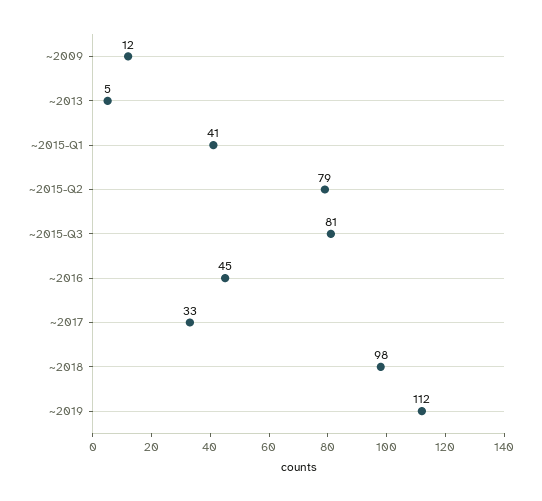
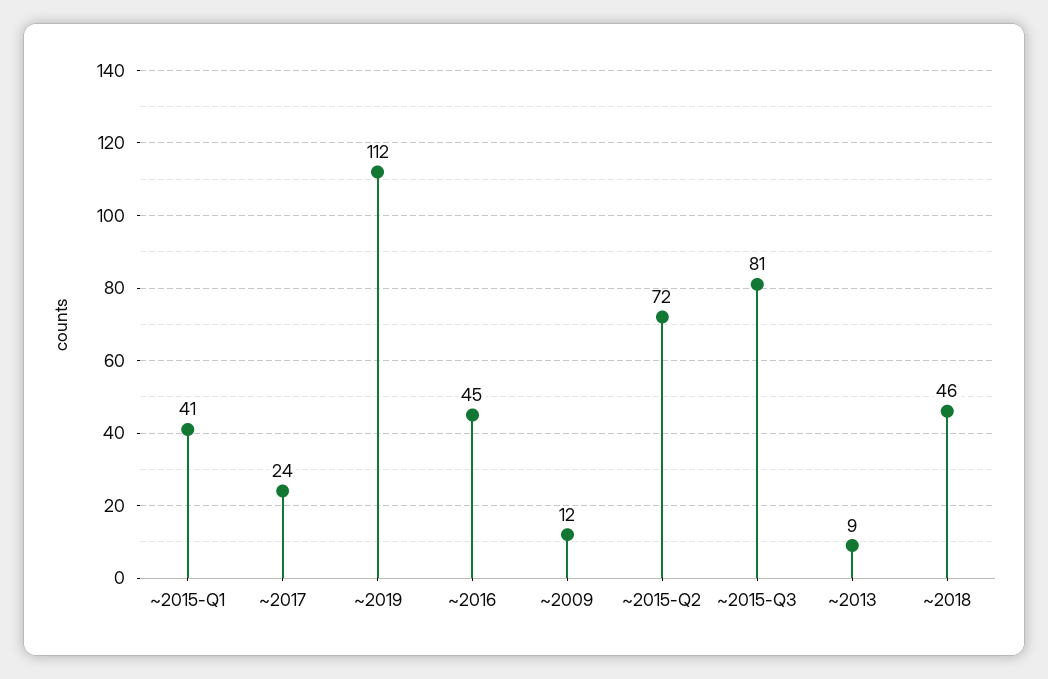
  {
    "~2009": 12,
-   "~2013": 5,
+   "~2013": 9,
    "~2015-Q1": 41,
-   "~2015-Q2": 79,
+   "~2015-Q2": 72,
    "~2015-Q3": 81,
    "~2016": 45,
-   "~2017": 33,
+   "~2017": 24,
-   "~2018": 98,
+   "~2018": 46,
    "~2019": 112
  }

